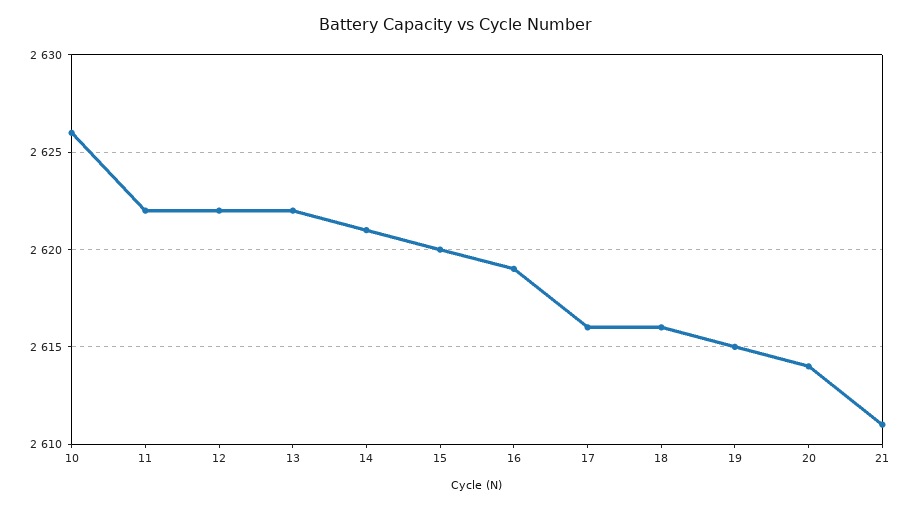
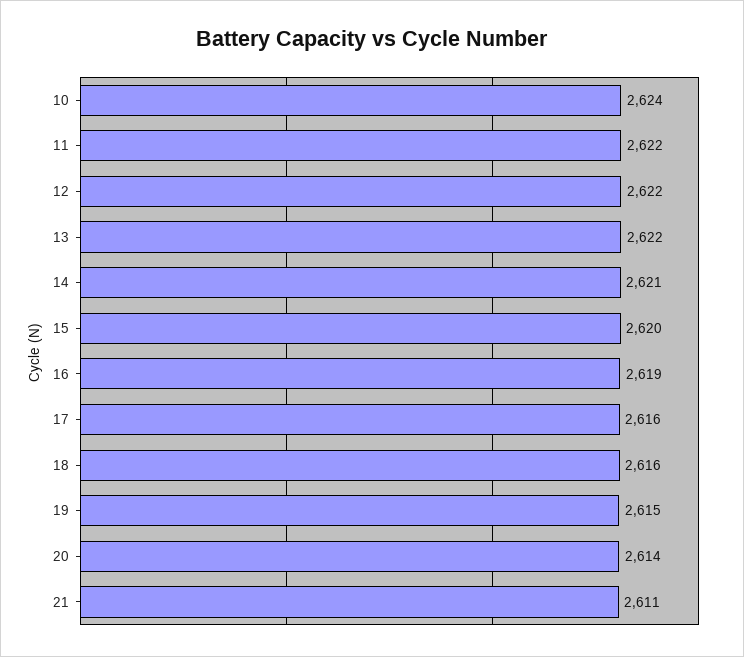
  {
-   "10": 2626,
+   "10": 2624,
    "11": 2622,
    "12": 2622,
    "13": 2622,
    "14": 2621,
    "15": 2620,
    "16": 2619,
    "17": 2616,
    "18": 2616,
    "19": 2615,
    "20": 2614,
    "21": 2611
  }

